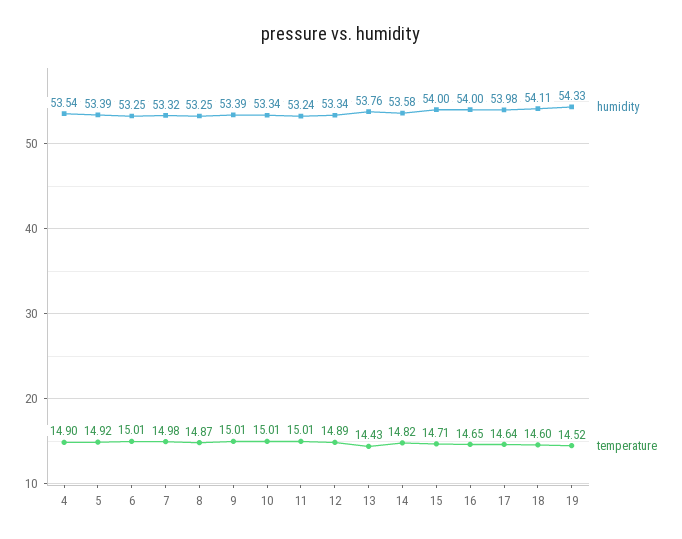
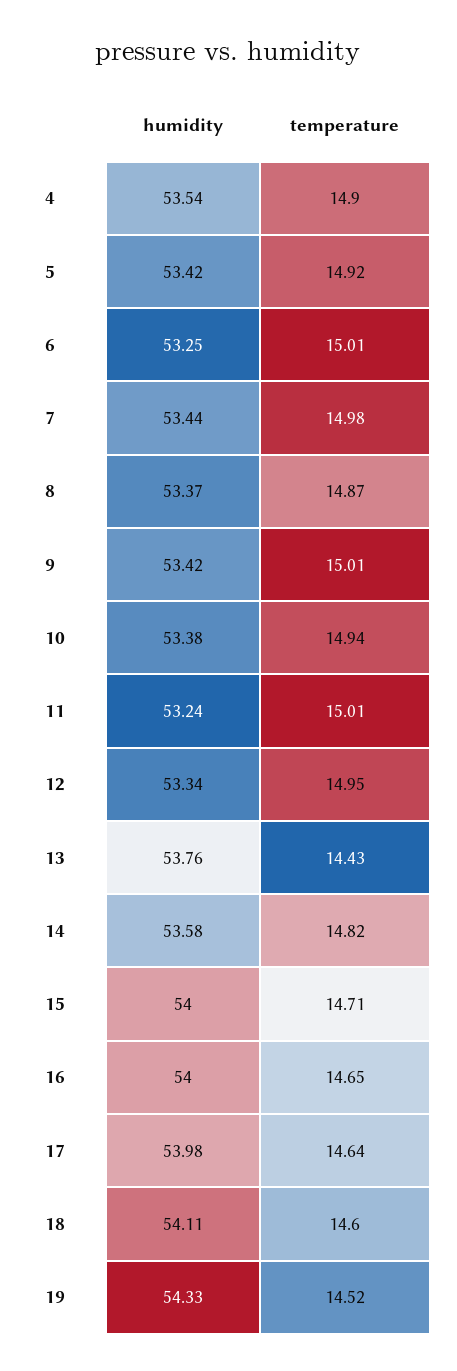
  {
    "humidity": {
      "4": 53.54,
-     "5": 53.39,
+     "5": 53.42,
      "6": 53.25,
-     "7": 53.32,
+     "7": 53.44,
-     "8": 53.25,
+     "8": 53.37,
-     "9": 53.39,
+     "9": 53.42,
-     "10": 53.34,
+     "10": 53.38,
      "11": 53.24,
      "12": 53.34,
      "13": 53.76,
      "14": 53.58,
      "15": 54,
      "16": 54,
      "17": 53.98,
      "18": 54.11,
      "19": 54.33
    },
    "temperature": {
      "4": 14.9,
      "5": 14.92,
      "6": 15.01,
      "7": 14.98,
      "8": 14.87,
      "9": 15.01,
-     "10": 15.01,
+     "10": 14.94,
      "11": 15.01,
-     "12": 14.89,
+     "12": 14.95,
      "13": 14.43,
      "14": 14.82,
      "15": 14.71,
      "16": 14.65,
      "17": 14.64,
      "18": 14.6,
      "19": 14.52
    }
  }

